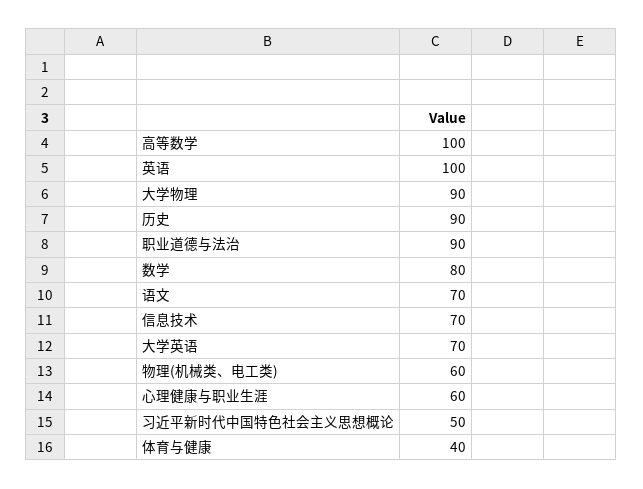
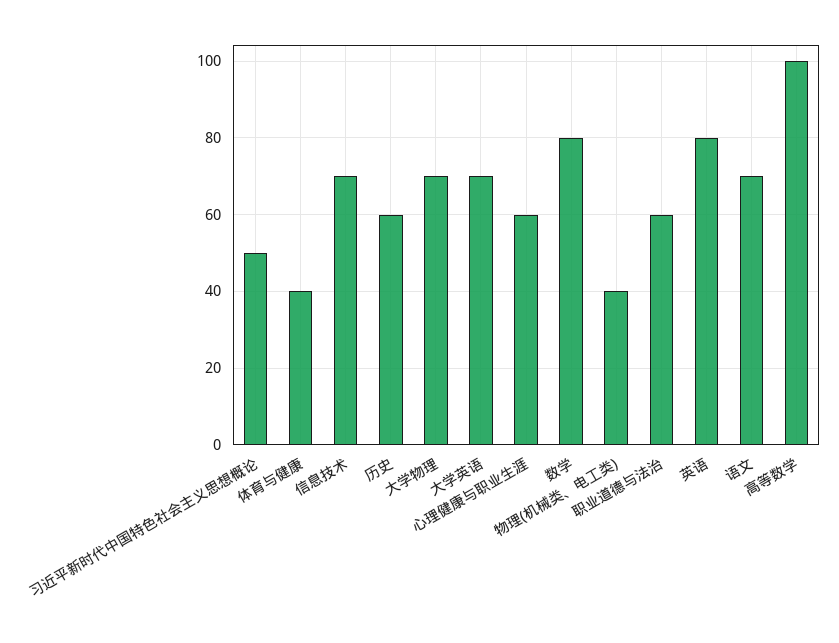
  {
    "高等数学": 100,
-   "英语": 100,
+   "英语": 80,
-   "大学物理": 90,
+   "大学物理": 70,
-   "历史": 90,
+   "历史": 60,
-   "职业道德与法治": 90,
+   "职业道德与法治": 60,
    "数学": 80,
    "语文": 70,
    "信息技术": 70,
    "大学英语": 70,
-   "物理(机械类、电工类)": 60,
+   "物理(机械类、电工类)": 40,
    "心理健康与职业生涯": 60,
    "习近平新时代中国特色社会主义思想概论": 50,
    "体育与健康": 40
  }

